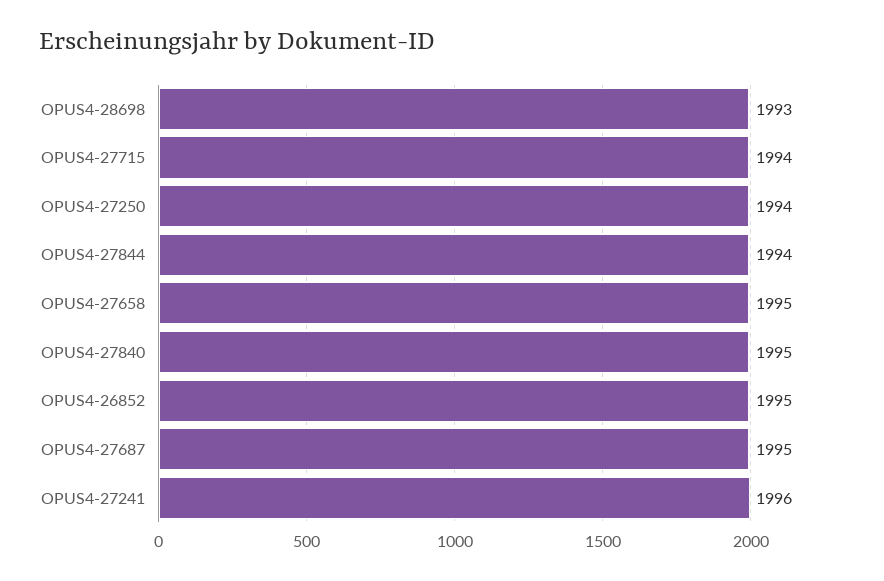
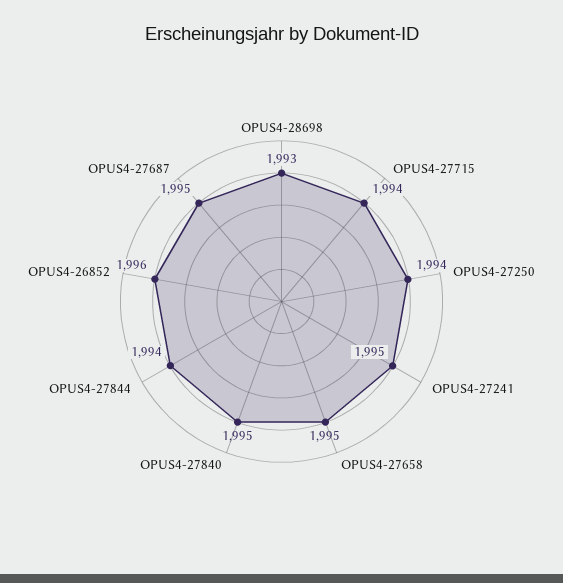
  {
    "OPUS4-28698": 1993,
    "OPUS4-27715": 1994,
    "OPUS4-27250": 1994,
    "OPUS4-27844": 1994,
    "OPUS4-27658": 1995,
    "OPUS4-27840": 1995,
-   "OPUS4-26852": 1995,
+   "OPUS4-26852": 1996,
    "OPUS4-27687": 1995,
-   "OPUS4-27241": 1996
+   "OPUS4-27241": 1995
  }

